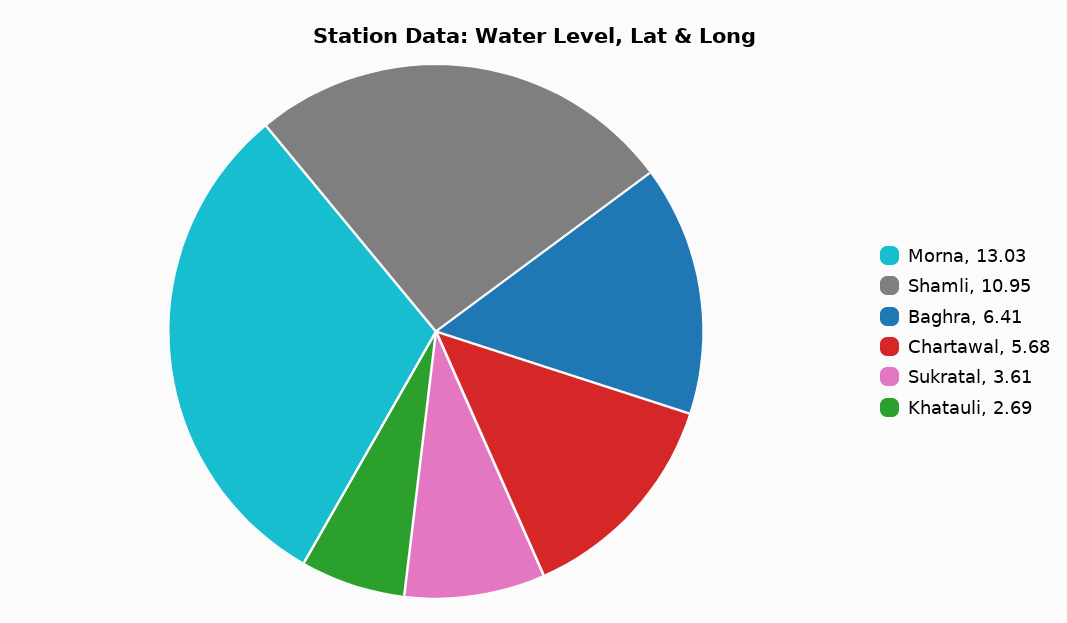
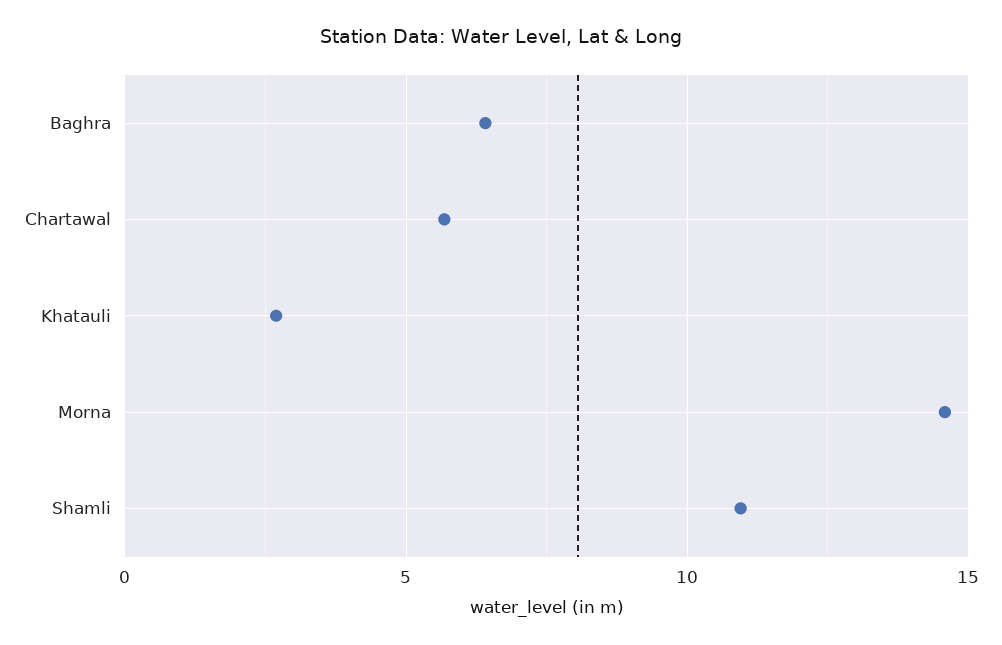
  {
-   "Morna": 13.03,
+   "Morna": 14.5,
    "Shamli": 10.95,
    "Baghra": 6.41,
    "Chartawal": 5.68,
-   "Sukratal": 3.61,
    "Khatauli": 2.69
  }

